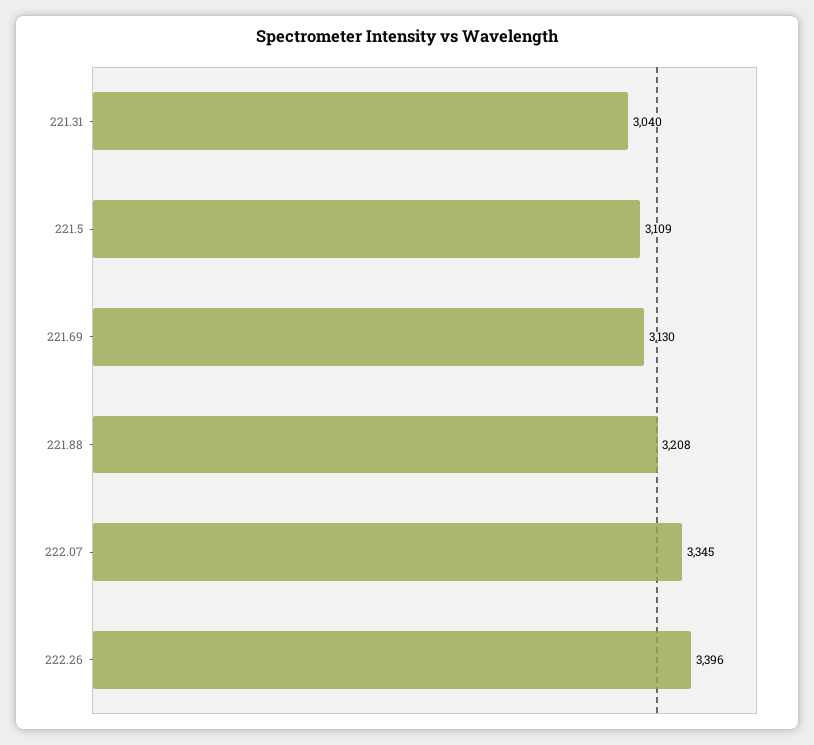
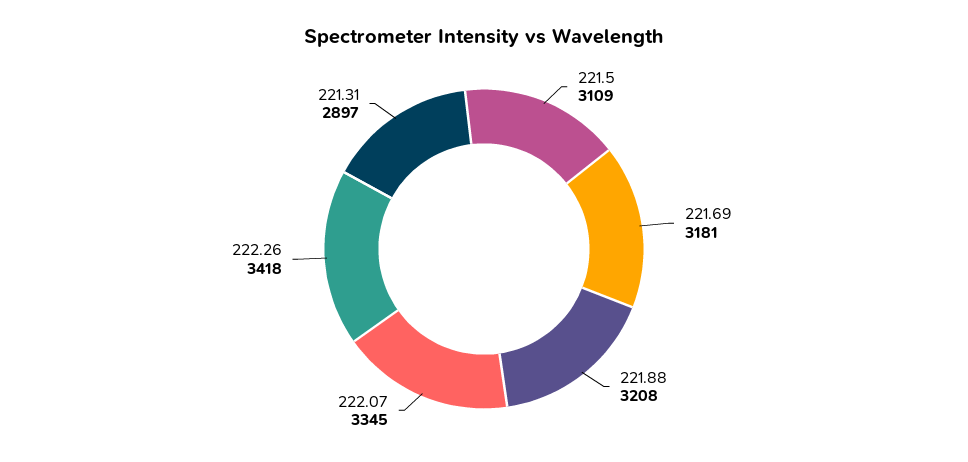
  {
-   "221.31": 3040,
+   "221.31": 2897,
    "221.5": 3109,
-   "221.69": 3130,
+   "221.69": 3181,
    "221.88": 3208,
    "222.07": 3345,
-   "222.26": 3396
+   "222.26": 3418
  }

